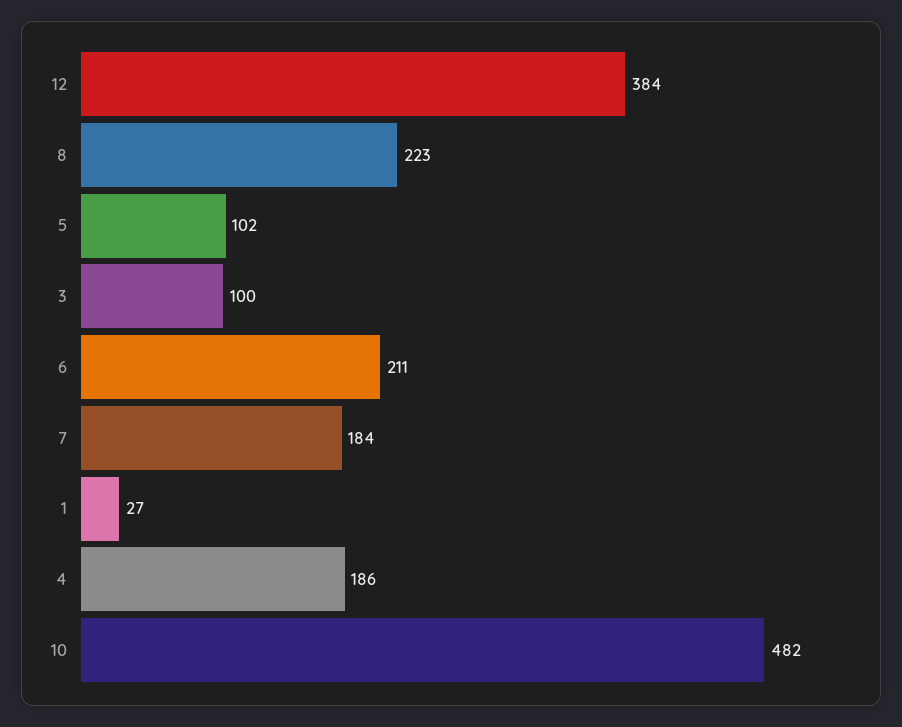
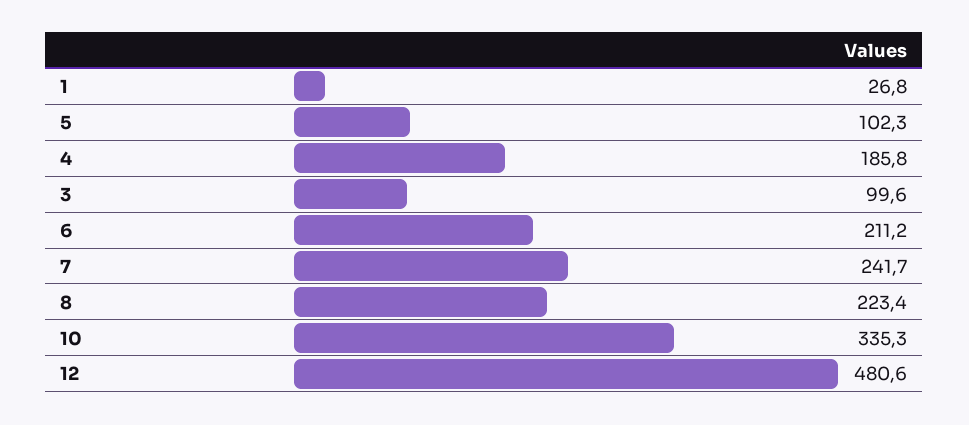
  {
-   "12": 384,
+   "12": 480.6,
    "8": 223.4,
    "5": 102.3,
    "3": 99.6,
    "6": 211.2,
-   "7": 184,
+   "7": 241.7,
    "1": 26.8,
    "4": 185.8,
-   "10": 482
+   "10": 335.3
  }

